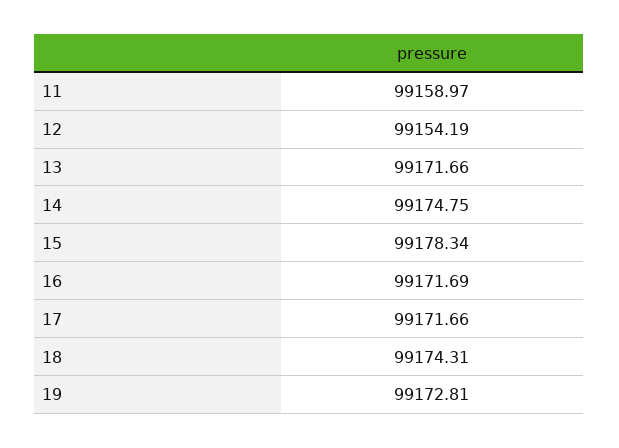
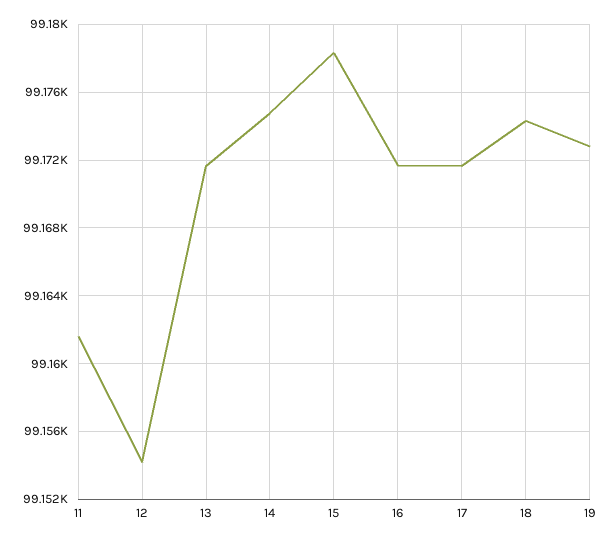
  {
-   "11": 99158.97,
+   "11": 99161.5,
    "12": 99154.19,
    "13": 99171.66,
    "14": 99174.75,
    "15": 99178.34,
    "16": 99171.69,
    "17": 99171.66,
    "18": 99174.31,
    "19": 99172.81
  }

